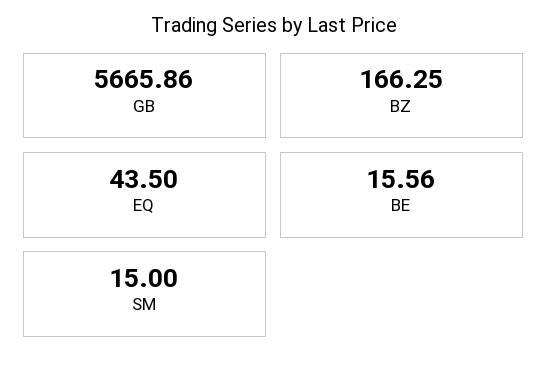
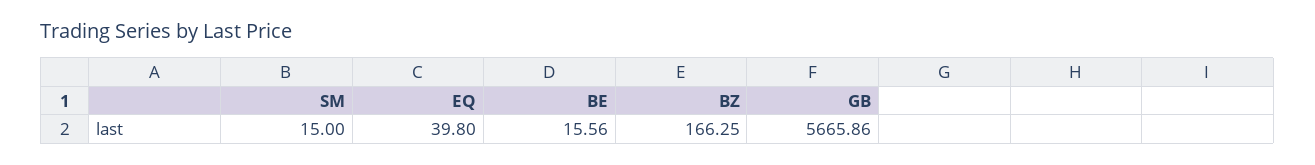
  {
    "GB": 5665.86,
    "BZ": 166.25,
-   "EQ": 43.5,
+   "EQ": 39.8,
    "BE": 15.56,
    "SM": 15
  }

